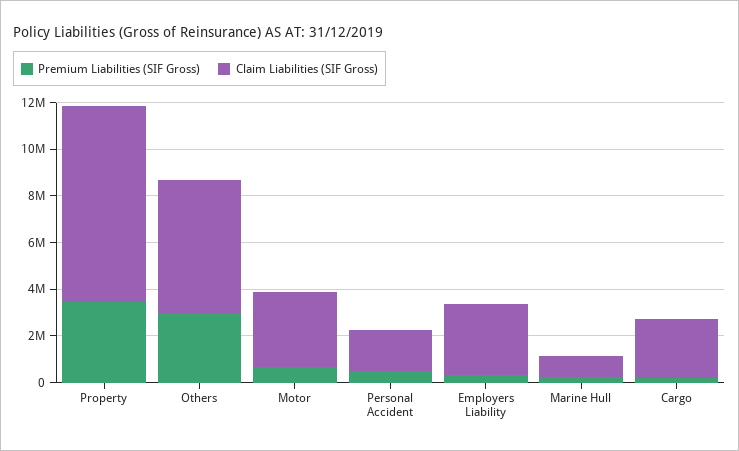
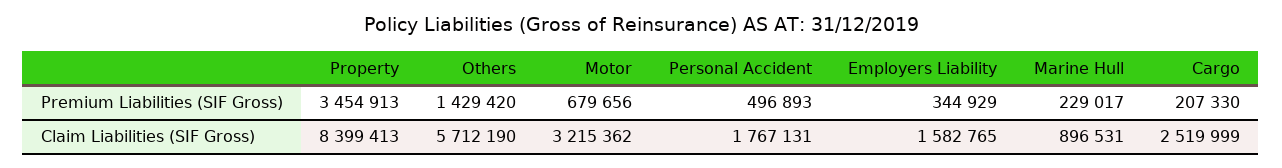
  {
    "Premium Liabilities (SIF Gross)": {
      "Property": 3454913,
-     "Others": 3000000,
+     "Others": 1429420,
      "Motor": 679656,
      "Personal Accident": 496893,
      "Employers Liability": 344929,
      "Marine Hull": 229017,
      "Cargo": 207330
    },
    "Claim Liabilities (SIF Gross)": {
      "Property": 8399413,
      "Others": 5712190,
      "Motor": 3215362,
      "Personal Accident": 1767131,
-     "Employers Liability": 3000000,
+     "Employers Liability": 1582765,
      "Marine Hull": 896531,
      "Cargo": 2519999
    }
  }

